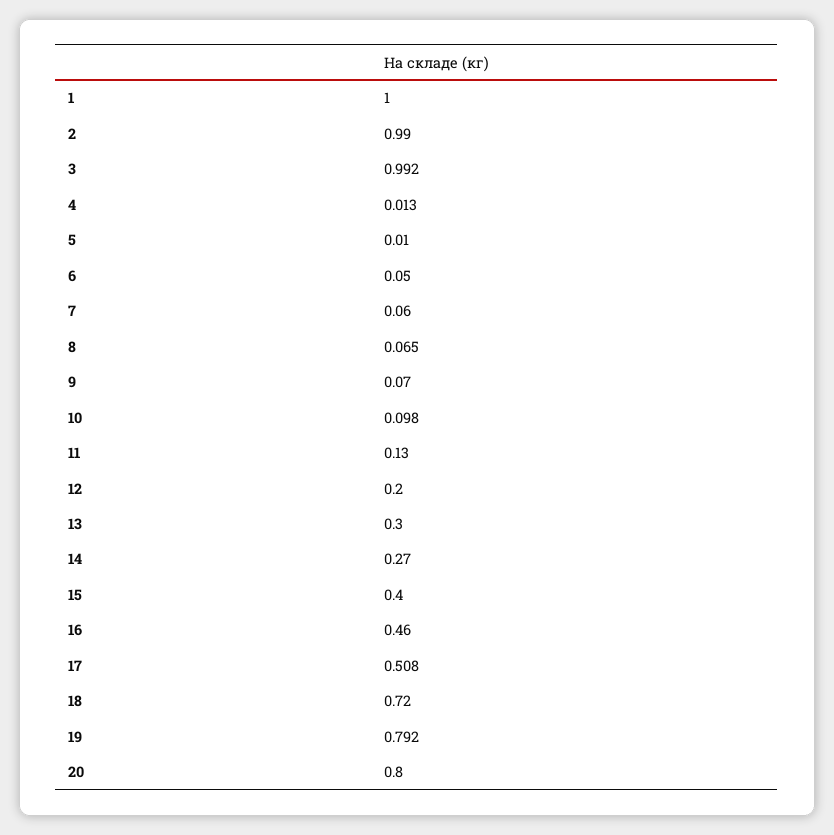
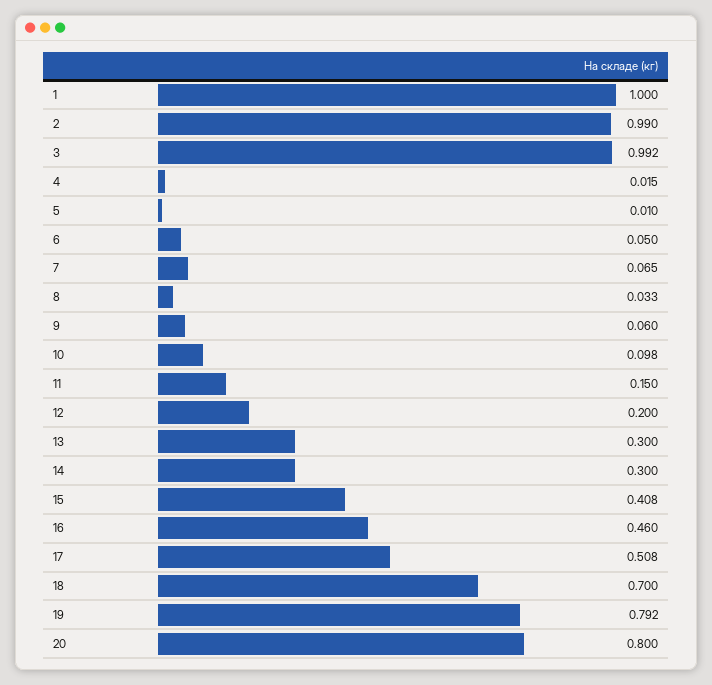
  {
    "1": 1,
    "2": 0.99,
    "3": 0.992,
-   "4": 0.013,
+   "4": 0.015,
    "5": 0.01,
    "6": 0.05,
-   "7": 0.06,
+   "7": 0.065,
-   "8": 0.065,
+   "8": 0.033,
-   "9": 0.07,
+   "9": 0.06,
    "10": 0.098,
-   "11": 0.13,
+   "11": 0.15,
    "12": 0.2,
    "13": 0.3,
-   "14": 0.27,
+   "14": 0.3,
-   "15": 0.4,
+   "15": 0.408,
    "16": 0.46,
    "17": 0.508,
-   "18": 0.72,
+   "18": 0.7,
    "19": 0.792,
    "20": 0.8
  }

